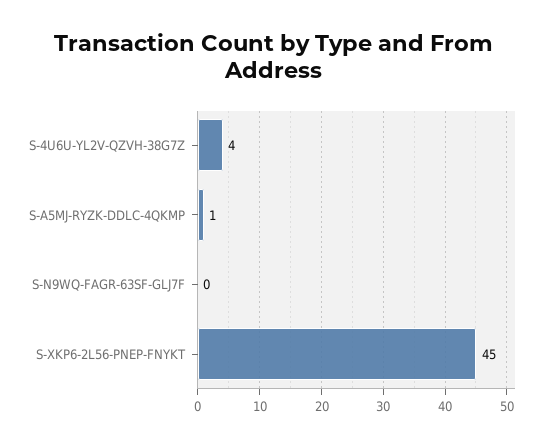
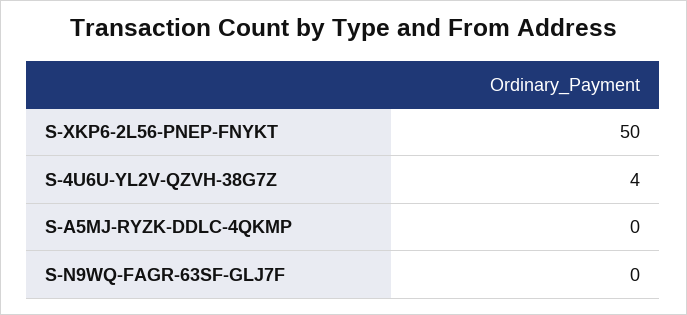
  {
    "S-4U6U-YL2V-QZVH-38G7Z": 4,
-   "S-A5MJ-RYZK-DDLC-4QKMP": 1,
+   "S-A5MJ-RYZK-DDLC-4QKMP": 0,
    "S-N9WQ-FAGR-63SF-GLJ7F": 0,
-   "S-XKP6-2L56-PNEP-FNYKT": 45
+   "S-XKP6-2L56-PNEP-FNYKT": 50
  }

